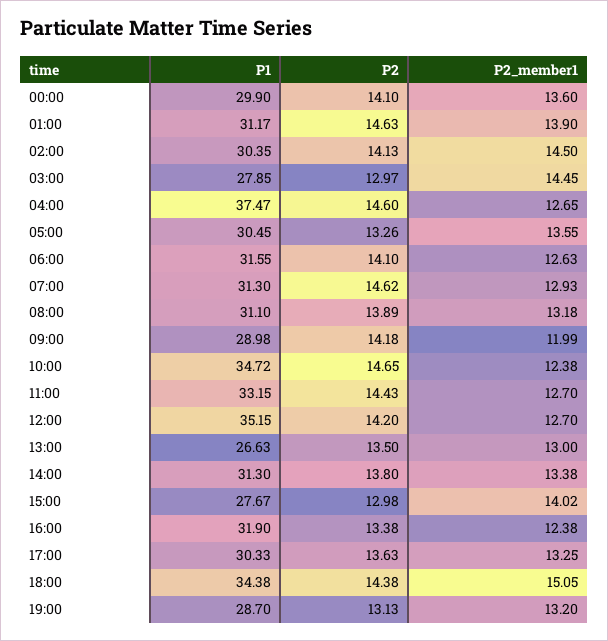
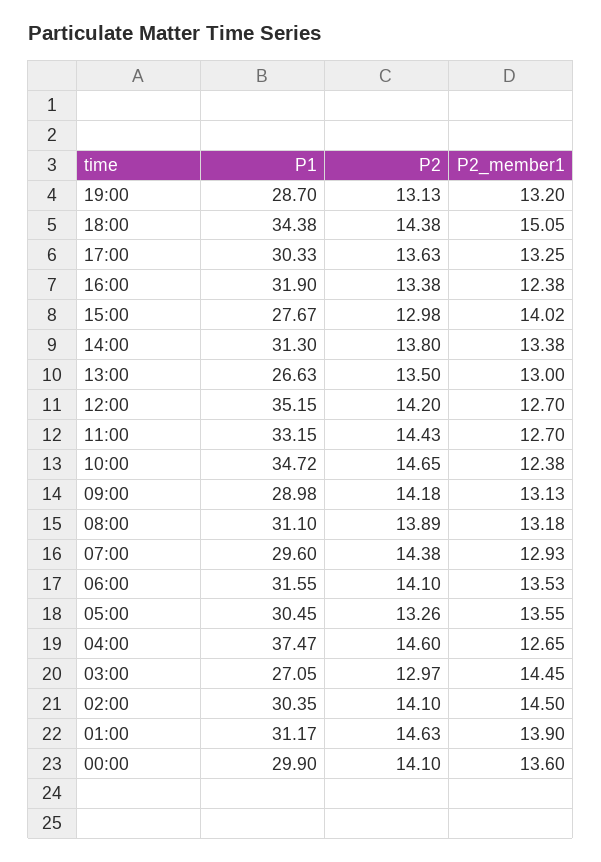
  {
    "P1": {
      "00:00": 29.9,
      "01:00": 31.17,
      "02:00": 30.35,
-     "03:00": 27.85,
+     "03:00": 27.05,
      "04:00": 37.47,
      "05:00": 30.45,
      "06:00": 31.55,
-     "07:00": 31.3,
+     "07:00": 29.6,
      "08:00": 31.1,
      "09:00": 28.98,
      "10:00": 34.72,
      "11:00": 33.15,
      "12:00": 35.15,
      "13:00": 26.63,
      "14:00": 31.3,
      "15:00": 27.67,
      "16:00": 31.9,
      "17:00": 30.33,
      "18:00": 34.38,
      "19:00": 28.7
    },
    "P2": {
      "00:00": 14.1,
      "01:00": 14.63,
-     "02:00": 14.13,
+     "02:00": 14.1,
      "03:00": 12.97,
      "04:00": 14.6,
      "05:00": 13.26,
      "06:00": 14.1,
-     "07:00": 14.62,
+     "07:00": 14.38,
      "08:00": 13.89,
      "09:00": 14.18,
      "10:00": 14.65,
      "11:00": 14.43,
      "12:00": 14.2,
      "13:00": 13.5,
      "14:00": 13.8,
      "15:00": 12.98,
      "16:00": 13.38,
      "17:00": 13.63,
      "18:00": 14.38,
      "19:00": 13.13
    },
    "P2_member1": {
      "00:00": 13.6,
      "01:00": 13.9,
      "02:00": 14.5,
      "03:00": 14.45,
      "04:00": 12.65,
      "05:00": 13.55,
-     "06:00": 12.63,
+     "06:00": 13.53,
      "07:00": 12.93,
      "08:00": 13.18,
-     "09:00": 11.99,
+     "09:00": 13.13,
      "10:00": 12.38,
      "11:00": 12.7,
      "12:00": 12.7,
      "13:00": 13,
      "14:00": 13.38,
      "15:00": 14.02,
      "16:00": 12.38,
      "17:00": 13.25,
      "18:00": 15.05,
      "19:00": 13.2
    }
  }

